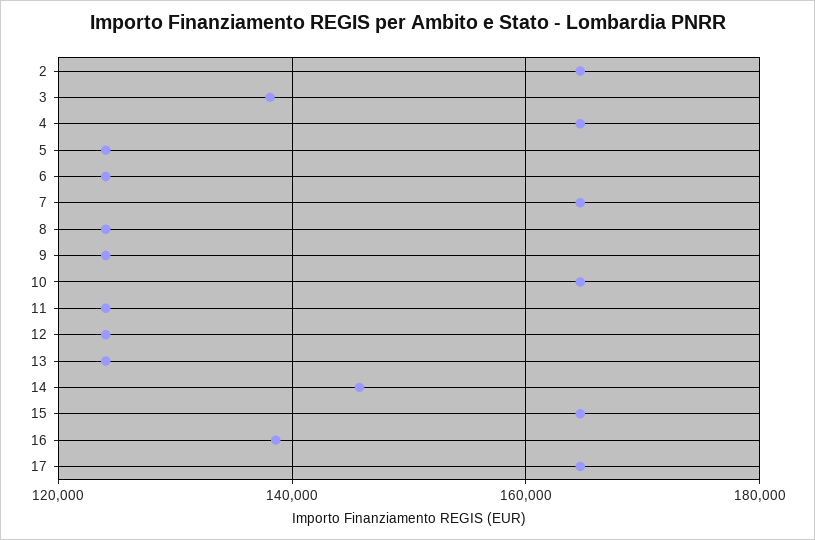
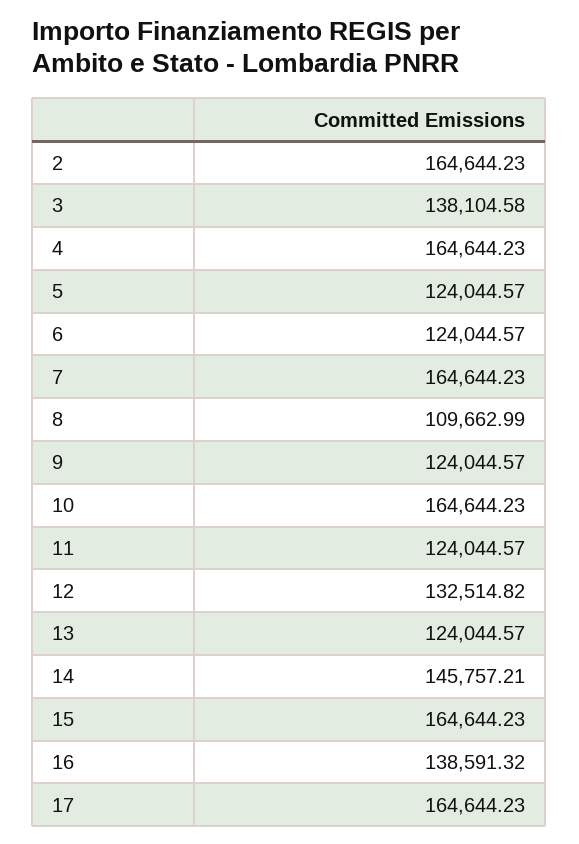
  {
    "2": 164644.23,
    "3": 138104.58,
    "4": 164644.23,
    "5": 124044.57,
    "6": 124044.57,
    "7": 164644.23,
-   "8": 124000,
+   "8": 109662.99,
    "9": 124044.57,
    "10": 164644.23,
    "11": 124044.57,
-   "12": 124000,
+   "12": 132514.82,
    "13": 124044.57,
    "14": 145757.21,
    "15": 164644.23,
    "16": 138591.32,
    "17": 164644.23
  }

